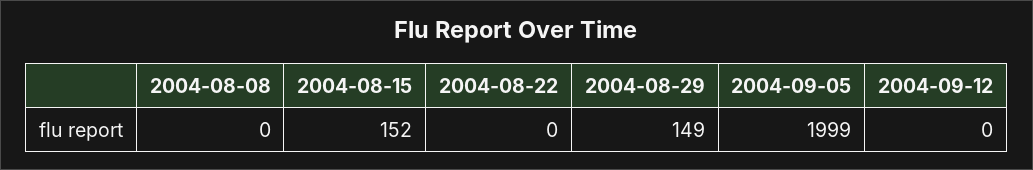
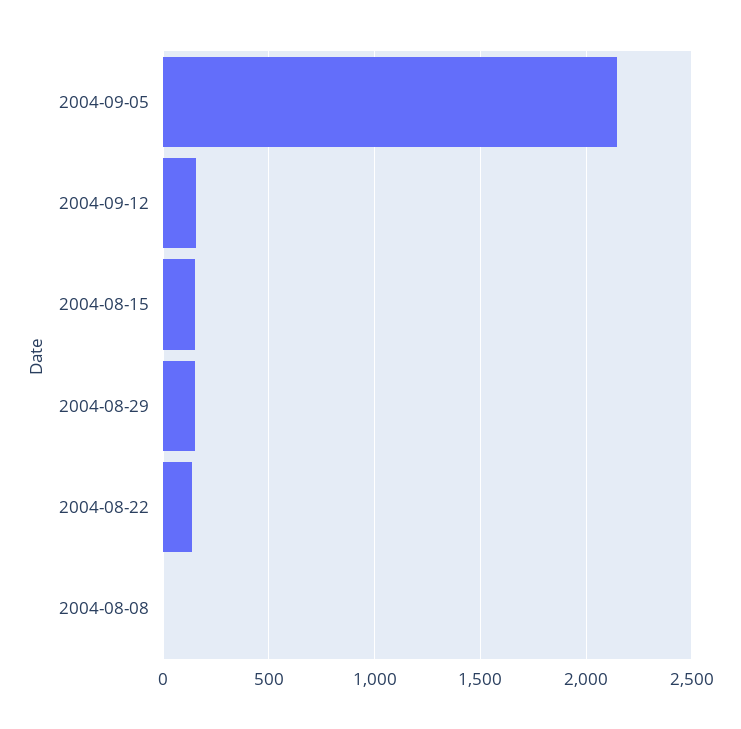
  {
    "2004-08-08": 0,
    "2004-08-15": 152,
-   "2004-08-22": 0,
+   "2004-08-22": 150,
    "2004-08-29": 149,
-   "2004-09-05": 1999,
+   "2004-09-05": 2150,
-   "2004-09-12": 0
+   "2004-09-12": 150
  }

